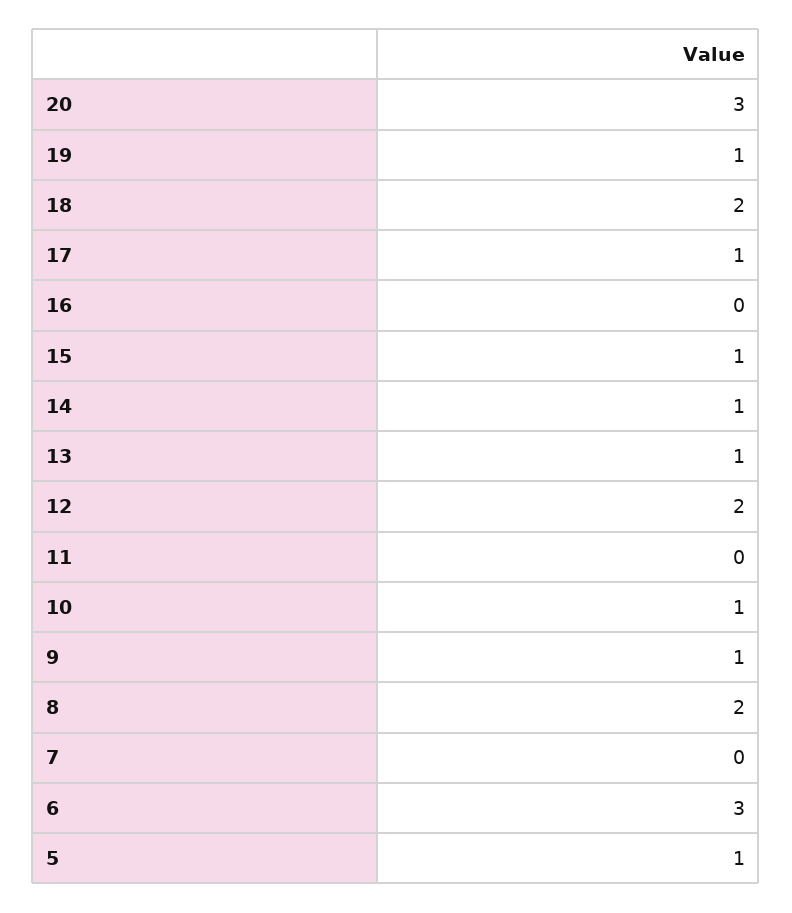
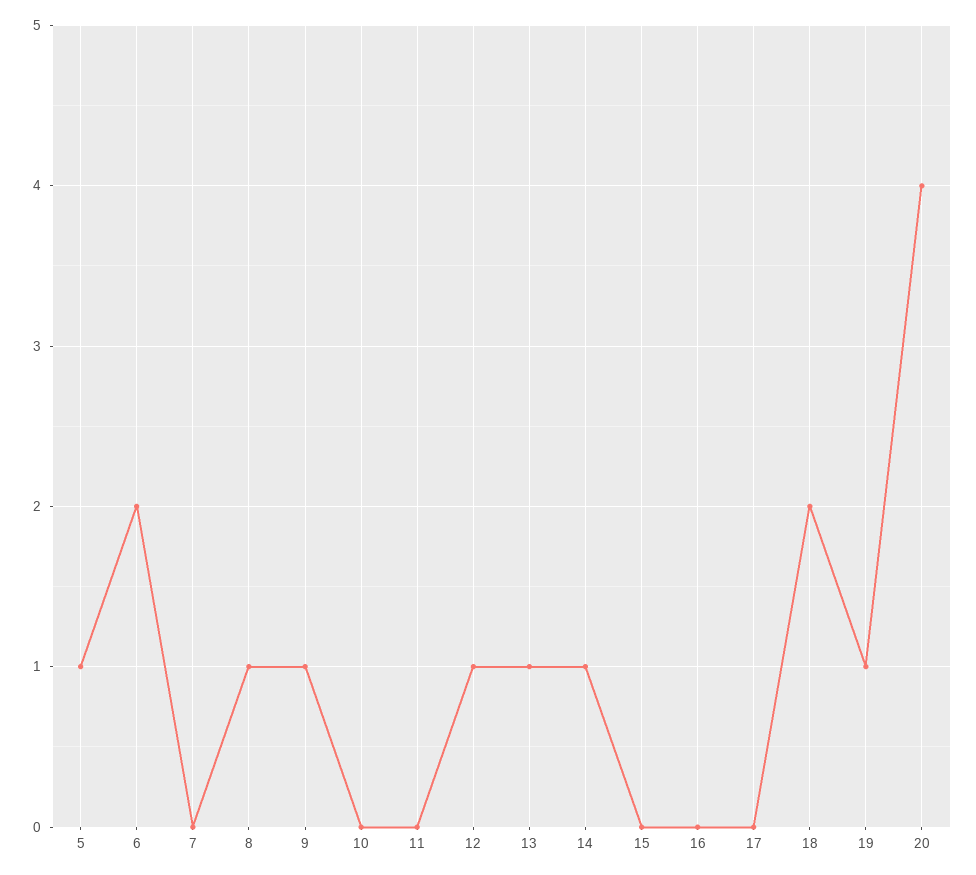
  {
-   "20": 3,
+   "20": 4,
    "19": 1,
    "18": 2,
-   "17": 1,
+   "17": 0,
    "16": 0,
-   "15": 1,
+   "15": 0,
    "14": 1,
    "13": 1,
-   "12": 2,
+   "12": 1,
    "11": 0,
-   "10": 1,
+   "10": 0,
    "9": 1,
-   "8": 2,
+   "8": 1,
    "7": 0,
-   "6": 3,
+   "6": 2,
    "5": 1
  }

